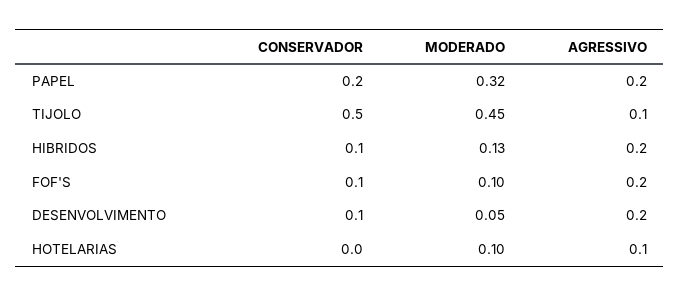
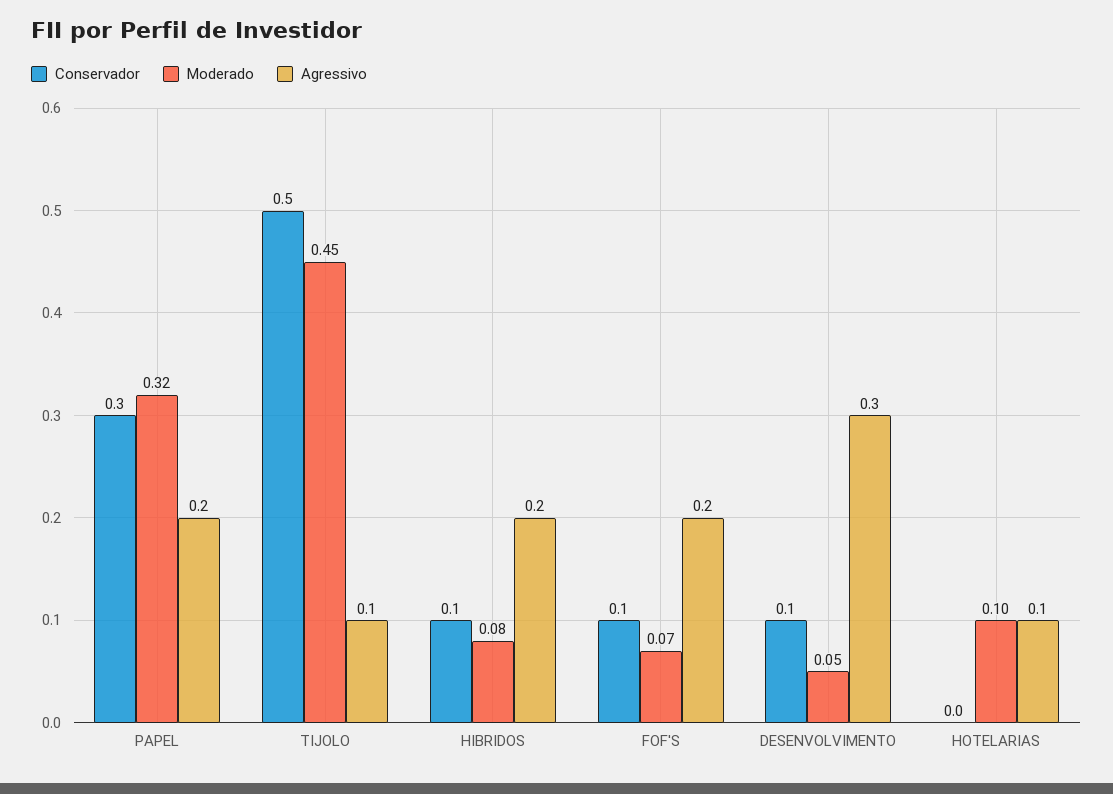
  {
    "CONSERVADOR": {
-     "PAPEL": 0.2,
+     "PAPEL": 0.3,
      "TIJOLO": 0.5,
      "HIBRIDOS": 0.1,
      "FOF'S": 0.1,
      "DESENVOLVIMENTO": 0.1,
      "HOTELARIAS": 0
    },
    "MODERADO": {
      "PAPEL": 0.32,
      "TIJOLO": 0.45,
-     "HIBRIDOS": 0.13,
+     "HIBRIDOS": 0.08,
-     "FOF'S": 0.1,
+     "FOF'S": 0.07,
      "DESENVOLVIMENTO": 0.05,
      "HOTELARIAS": 0.1
    },
    "AGRESSIVO": {
      "PAPEL": 0.2,
      "TIJOLO": 0.1,
      "HIBRIDOS": 0.2,
      "FOF'S": 0.2,
-     "DESENVOLVIMENTO": 0.2,
+     "DESENVOLVIMENTO": 0.3,
      "HOTELARIAS": 0.1
    }
  }

